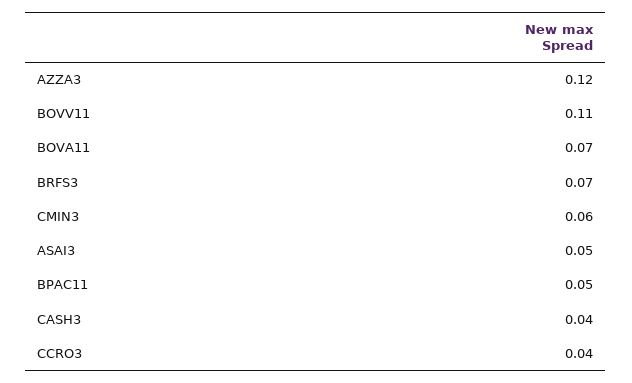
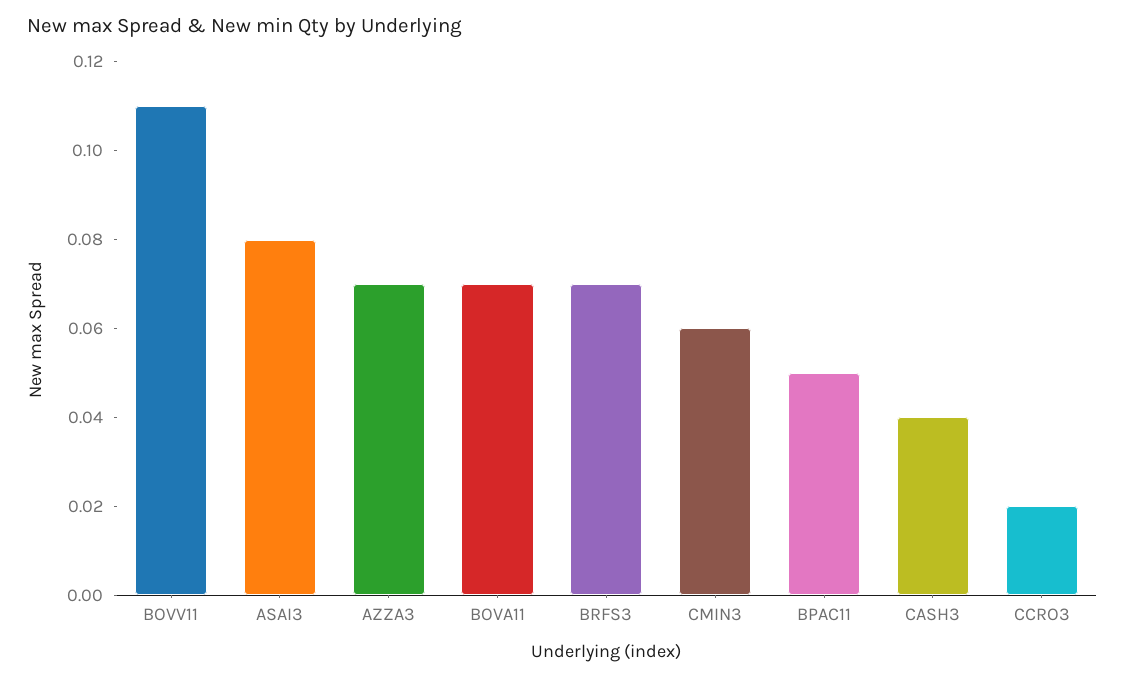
  {
-   "AZZA3": 0.12,
+   "AZZA3": 0.07,
    "BOVV11": 0.11,
    "BOVA11": 0.07,
    "BRFS3": 0.07,
    "CMIN3": 0.06,
-   "ASAI3": 0.05,
+   "ASAI3": 0.08,
    "BPAC11": 0.05,
    "CASH3": 0.04,
-   "CCRO3": 0.04
+   "CCRO3": 0.02
  }

